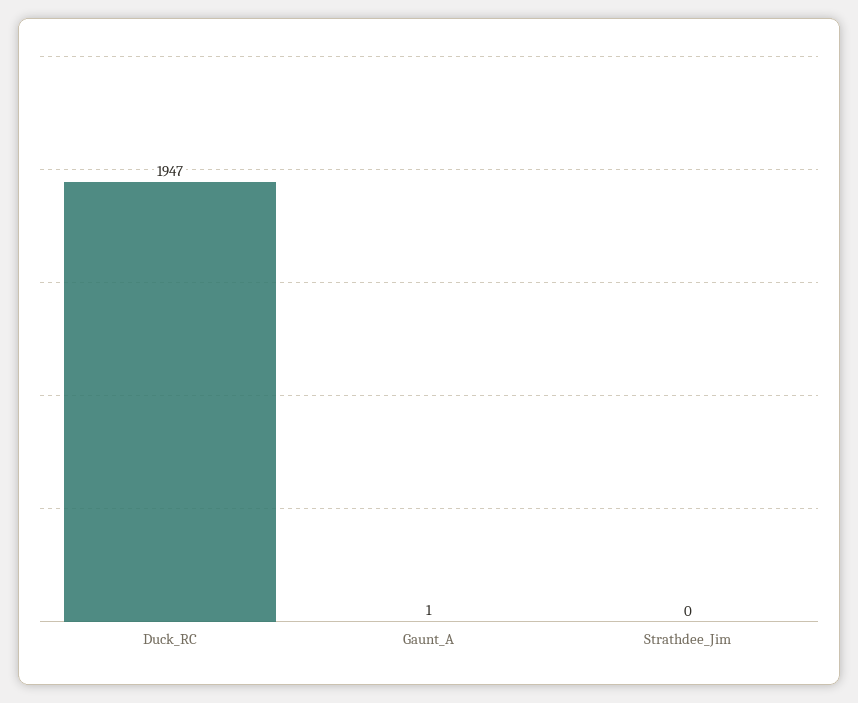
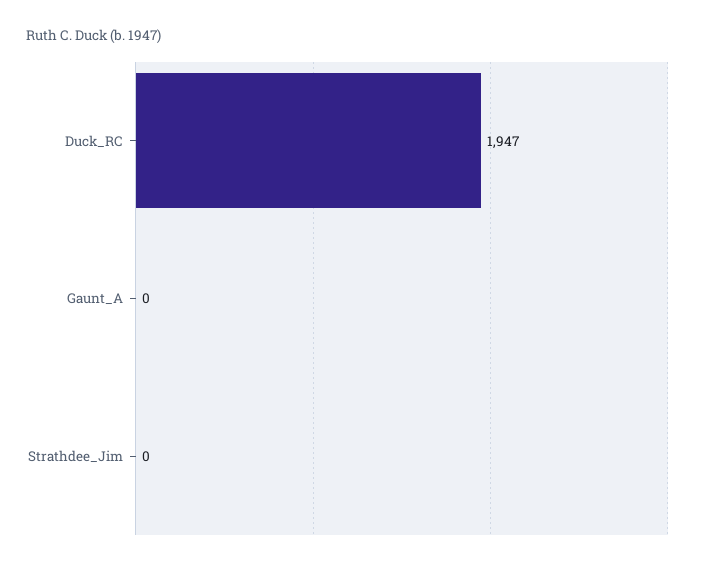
  {
    "Duck_RC": 1947,
-   "Gaunt_A": 1,
+   "Gaunt_A": 0,
    "Strathdee_Jim": 0
  }

